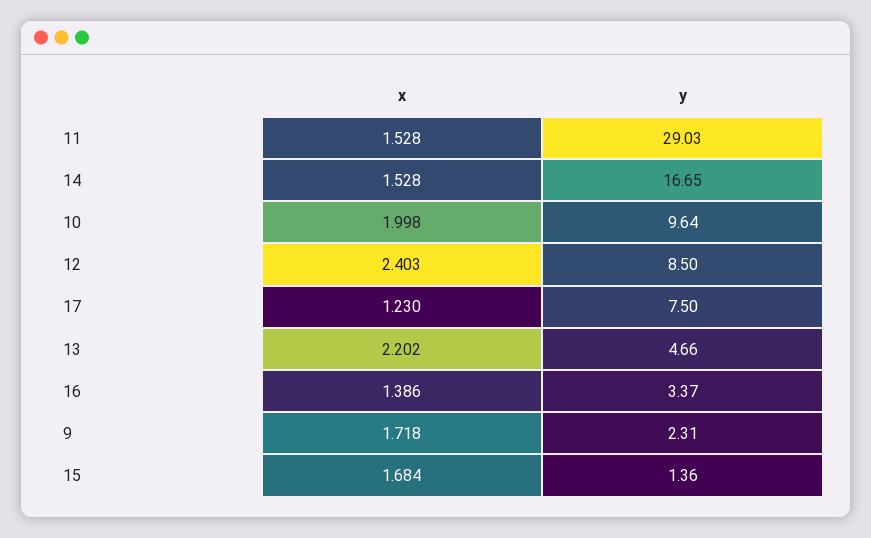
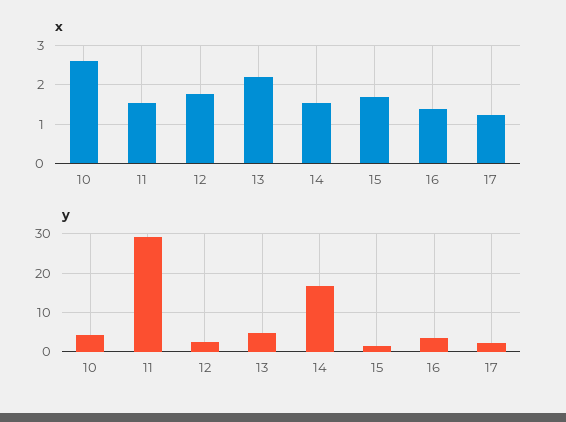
  {
    "x": {
      "11": 1.528,
      "14": 1.528,
-     "10": 1.998,
+     "10": 2.6,
-     "12": 2.403,
+     "12": 1.8,
      "17": 1.23,
      "13": 2.202,
      "16": 1.386,
-     "9": 1.718,
      "15": 1.684
    },
    "y": {
      "11": 29.03,
      "14": 16.65,
-     "10": 9.64,
+     "10": 4,
-     "12": 8.5,
+     "12": 2,
-     "17": 7.5,
+     "17": 2,
      "13": 4.66,
      "16": 3.37,
-     "9": 2.31,
      "15": 1.36
    }
  }

